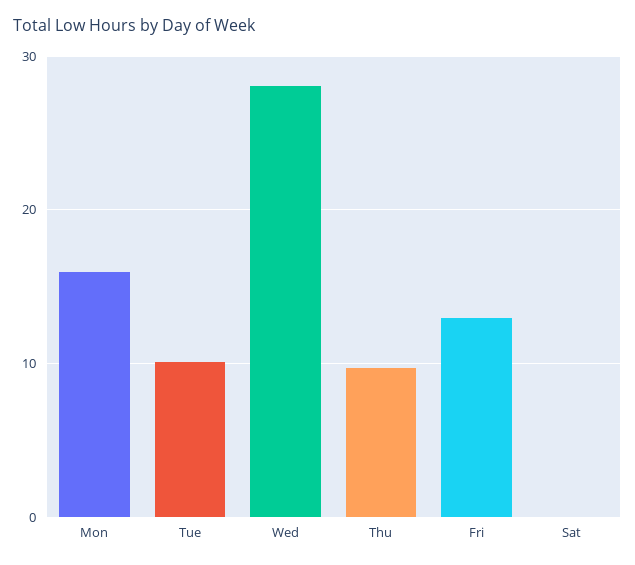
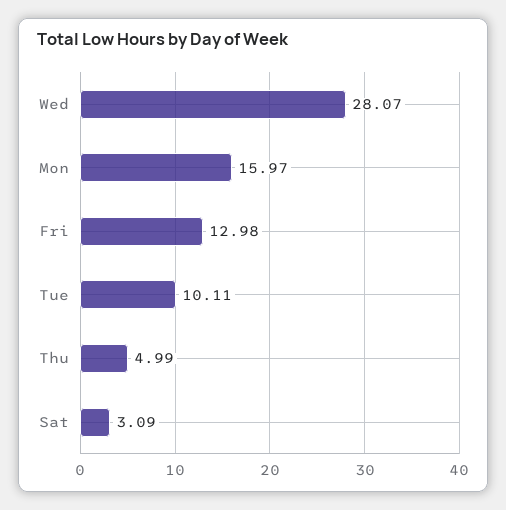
  {
    "Mon": 15.97,
    "Tue": 10.11,
    "Wed": 28.07,
-   "Thu": 10,
+   "Thu": 4.99,
    "Fri": 12.98,
-   "Sat": 0
+   "Sat": 3.09
  }

